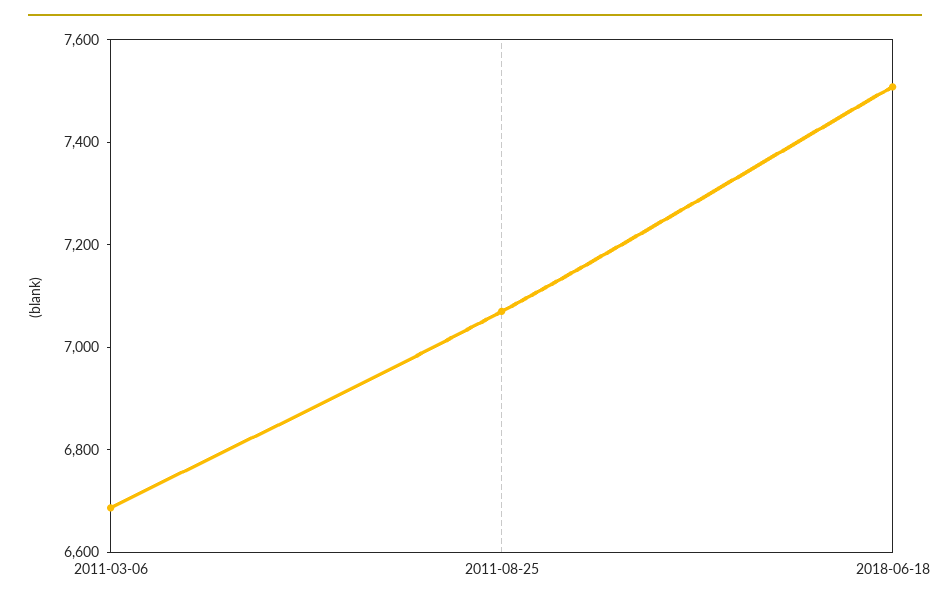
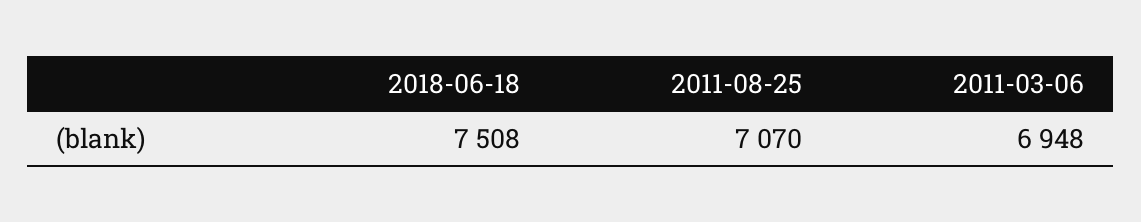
  {
-   "2011-03-06": 6700,
+   "2011-03-06": 6948,
    "2011-08-25": 7070,
    "2018-06-18": 7508
  }

